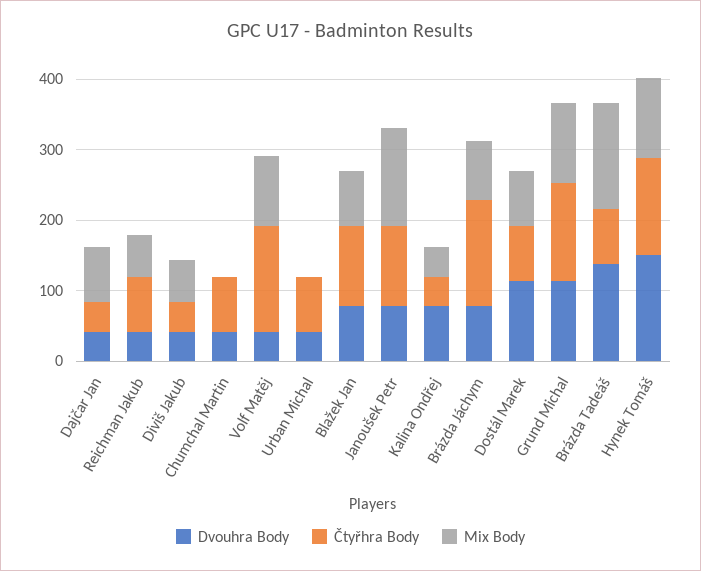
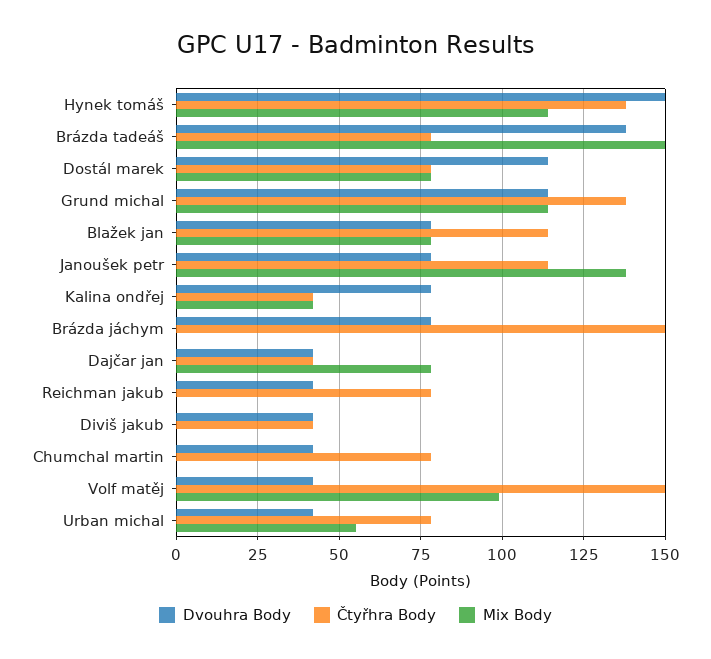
  {
    "Dvouhra Body": {
      "Dajčar Jan": 40,
      "Reichman Jakub": 40,
      "Diviš Jakub": 40,
      "Chumchal Martin": 40,
      "Volf Matěj": 40,
      "Urban Michal": 40,
      "Blažek Jan": 80,
      "Janoušek Petr": 80,
      "Kalina Ondřej": 80,
      "Brázda Jáchym": 80,
      "Dostál Marek": 115,
      "Grund Michal": 115,
      "Brázda Tadeáš": 140,
      "Hynek Tomáš": 150
    },
    "Čtyřhra Body": {
      "Dajčar Jan": 40,
      "Reichman Jakub": 80,
      "Diviš Jakub": 40,
      "Chumchal Martin": 80,
      "Volf Matěj": 150,
      "Urban Michal": 80,
      "Blažek Jan": 115,
      "Janoušek Petr": 115,
      "Kalina Ondřej": 40,
      "Brázda Jáchym": 150,
      "Dostál Marek": 80,
      "Grund Michal": 140,
      "Brázda Tadeáš": 80,
      "Hynek Tomáš": 140
    },
    "Mix Body": {
      "Dajčar Jan": 80,
-     "Reichman Jakub": 60,
+     "Reichman Jakub": 0,
-     "Diviš Jakub": 60,
+     "Diviš Jakub": 0,
      "Chumchal Martin": 0,
      "Volf Matěj": 100,
-     "Urban Michal": 0,
+     "Urban Michal": 55,
      "Blažek Jan": 80,
      "Janoušek Petr": 140,
      "Kalina Ondřej": 40,
-     "Brázda Jáchym": 80,
+     "Brázda Jáchym": 0,
      "Dostál Marek": 80,
      "Grund Michal": 115,
      "Brázda Tadeáš": 150,
      "Hynek Tomáš": 115
    }
  }

